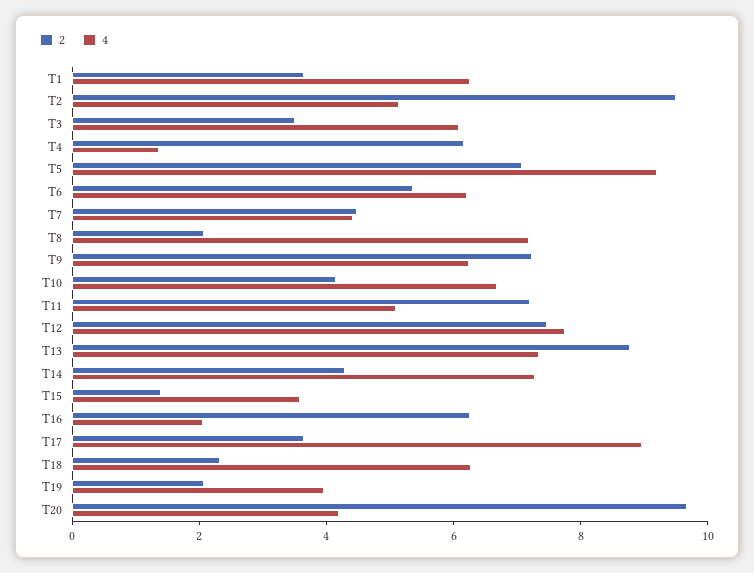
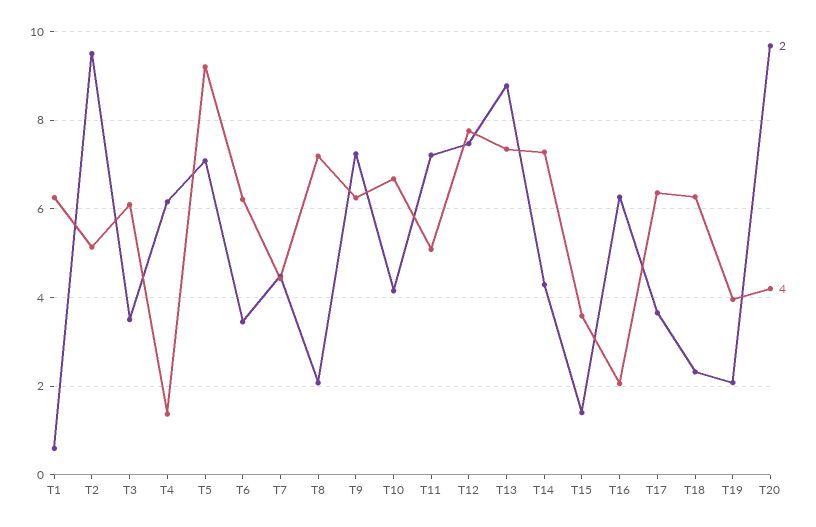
  {
    "2": {
-     "T1": 3.5,
+     "T1": 0.6,
      "T2": 9.4,
      "T3": 3.4,
      "T4": 6.2,
      "T5": 7,
-     "T6": 5.5,
+     "T6": 3.4,
      "T7": 4.4,
      "T8": 2,
      "T9": 7.2,
      "T10": 4.2,
      "T11": 7.2,
      "T12": 7.4,
      "T13": 8.8,
      "T14": 4.2,
      "T15": 1.4,
      "T16": 6.2,
      "T17": 3.6,
      "T18": 2.4,
      "T19": 2,
      "T20": 9.6
    },
    "4": {
      "T1": 6.2,
      "T2": 5.2,
      "T3": 6,
      "T4": 1.4,
      "T5": 9.2,
      "T6": 6.2,
      "T7": 4.4,
      "T8": 7.2,
      "T9": 6.2,
      "T10": 6.6,
      "T11": 5,
      "T12": 7.8,
      "T13": 7.4,
      "T14": 7.2,
      "T15": 3.6,
      "T16": 2,
-     "T17": 9,
+     "T17": 6.4,
      "T18": 6.2,
      "T19": 4,
      "T20": 4.2
    }
  }

